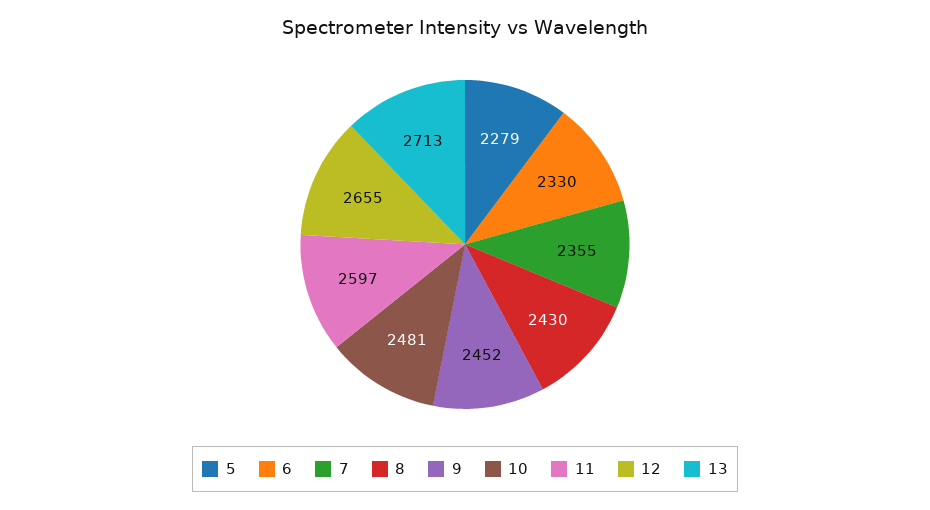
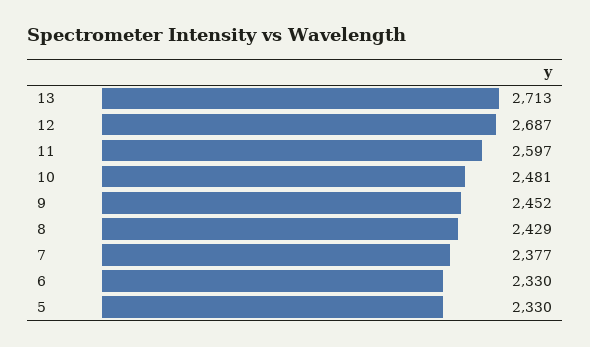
  {
-   "5": 2279,
+   "5": 2330,
    "6": 2330,
-   "7": 2355,
+   "7": 2377,
-   "8": 2430,
+   "8": 2429,
    "9": 2452,
    "10": 2481,
    "11": 2597,
-   "12": 2655,
+   "12": 2687,
    "13": 2713
  }

